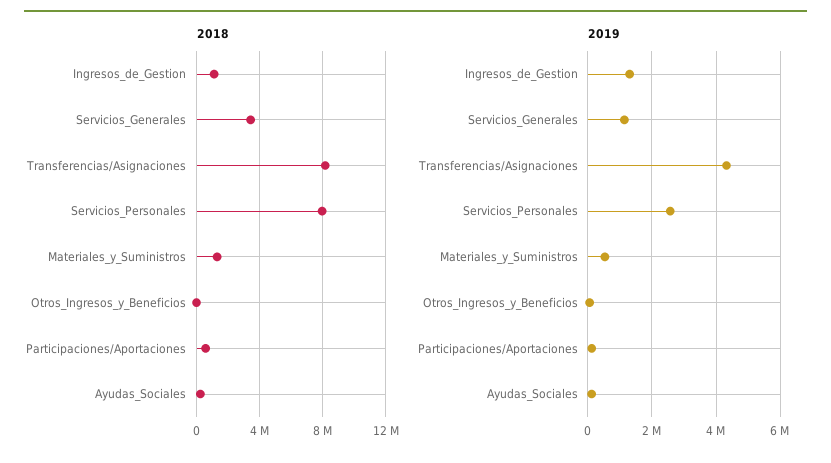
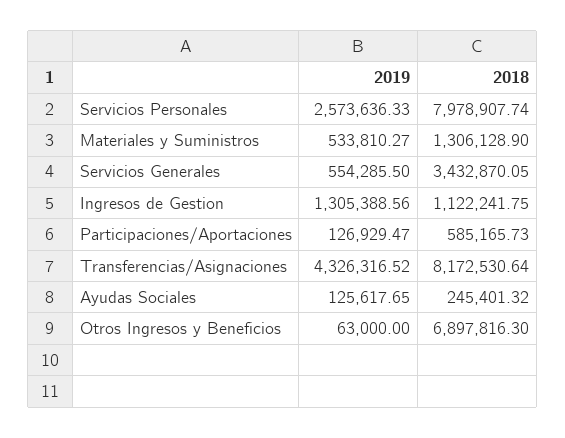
  {
    "2018": {
      "Ingresos_de_Gestion": 1122241.75,
      "Servicios_Generales": 3432870.05,
      "Transferencias/Asignaciones": 8172530.64,
      "Servicios_Personales": 7978907.74,
      "Materiales_y_Suministros": 1306128.9,
-     "Otros_Ingresos_y_Beneficios": 0,
+     "Otros_Ingresos_y_Beneficios": 6897816.3,
      "Participaciones/Aportaciones": 585165.73,
      "Ayudas_Sociales": 245401.32
    },
    "2019": {
      "Ingresos_de_Gestion": 1305388.56,
-     "Servicios_Generales": 1200000,
+     "Servicios_Generales": 554285.5,
      "Transferencias/Asignaciones": 4326316.52,
      "Servicios_Personales": 2573636.33,
      "Materiales_y_Suministros": 533810.27,
      "Otros_Ingresos_y_Beneficios": 63000,
      "Participaciones/Aportaciones": 126929.47,
      "Ayudas_Sociales": 125617.65
    }
  }

